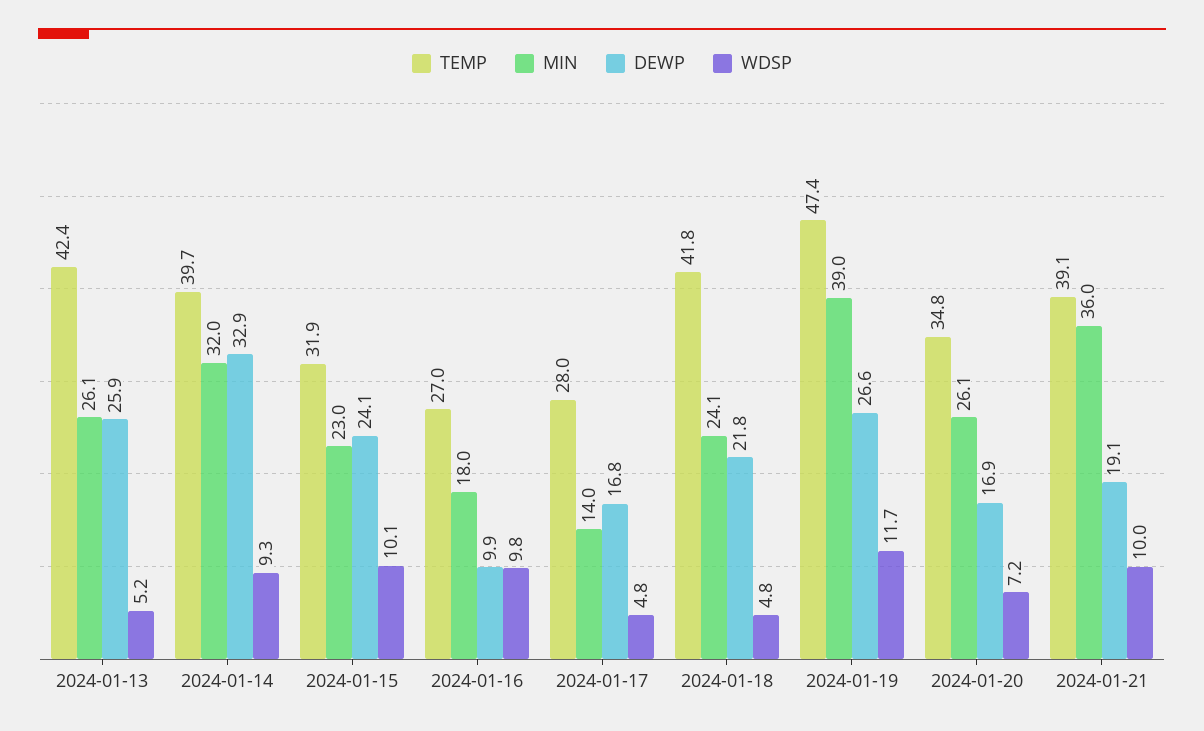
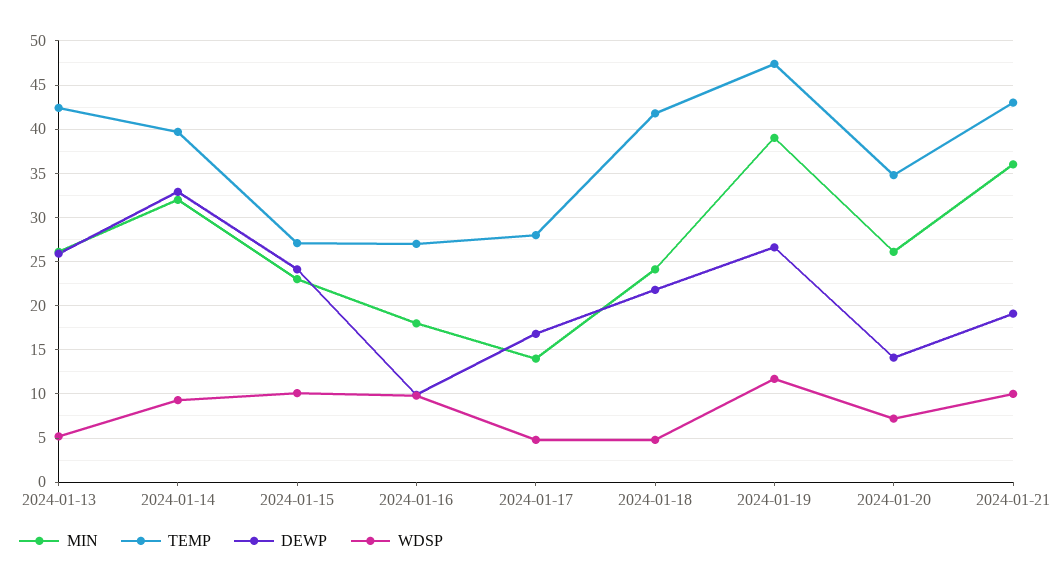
  {
    "TEMP": {
      "2024-01-13": 42.4,
      "2024-01-14": 39.7,
-     "2024-01-15": 31.9,
+     "2024-01-15": 27,
      "2024-01-16": 27,
      "2024-01-17": 28,
      "2024-01-18": 41.8,
      "2024-01-19": 47.4,
      "2024-01-20": 34.8,
-     "2024-01-21": 39.1
+     "2024-01-21": 43
    },
    "MIN": {
      "2024-01-13": 26.1,
      "2024-01-14": 32,
      "2024-01-15": 23,
      "2024-01-16": 18,
      "2024-01-17": 14,
      "2024-01-18": 24.1,
      "2024-01-19": 39,
      "2024-01-20": 26.1,
      "2024-01-21": 36
    },
    "DEWP": {
      "2024-01-13": 25.9,
      "2024-01-14": 32.9,
      "2024-01-15": 24.1,
      "2024-01-16": 9.9,
      "2024-01-17": 16.8,
      "2024-01-18": 21.8,
      "2024-01-19": 26.6,
-     "2024-01-20": 16.9,
+     "2024-01-20": 14,
      "2024-01-21": 19.1
    },
    "WDSP": {
      "2024-01-13": 5.2,
      "2024-01-14": 9.3,
      "2024-01-15": 10.1,
      "2024-01-16": 9.8,
      "2024-01-17": 4.8,
      "2024-01-18": 4.8,
      "2024-01-19": 11.7,
      "2024-01-20": 7.2,
      "2024-01-21": 10
    }
  }

